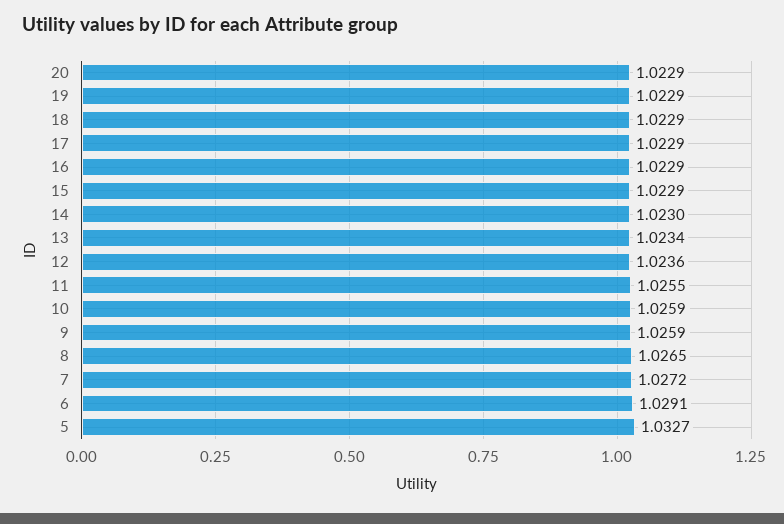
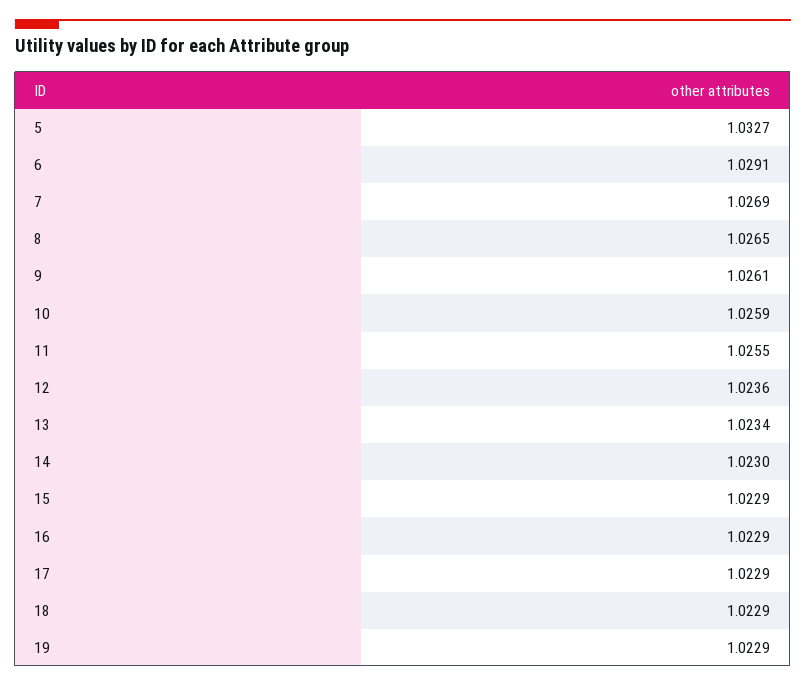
  {
-   "20": 1.0229,
    "19": 1.0229,
    "18": 1.0229,
    "17": 1.0229,
    "16": 1.0229,
    "15": 1.0229,
    "14": 1.023,
    "13": 1.0234,
    "12": 1.0236,
    "11": 1.0255,
    "10": 1.0259,
-   "9": 1.0259,
+   "9": 1.0261,
    "8": 1.0265,
-   "7": 1.0272,
+   "7": 1.0269,
    "6": 1.0291,
    "5": 1.0327
  }

